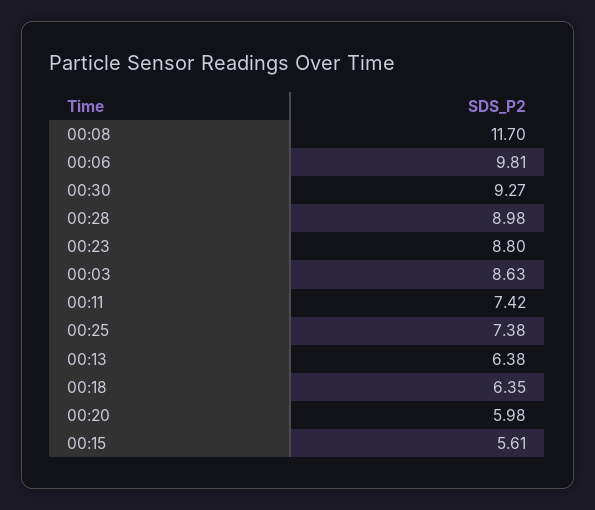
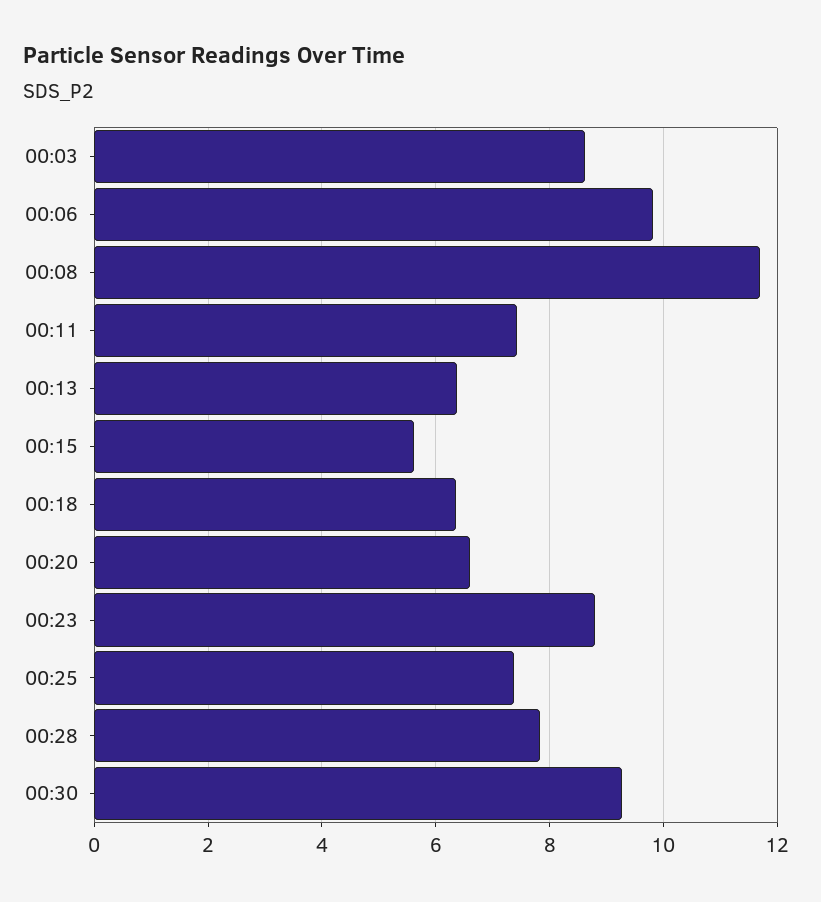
  {
    "00:08": 11.7,
    "00:06": 9.81,
    "00:30": 9.27,
-   "00:28": 8.98,
+   "00:28": 7.8,
    "00:23": 8.8,
    "00:03": 8.63,
    "00:11": 7.42,
    "00:25": 7.38,
    "00:13": 6.38,
    "00:18": 6.35,
-   "00:20": 5.98,
+   "00:20": 6.6,
    "00:15": 5.61
  }

